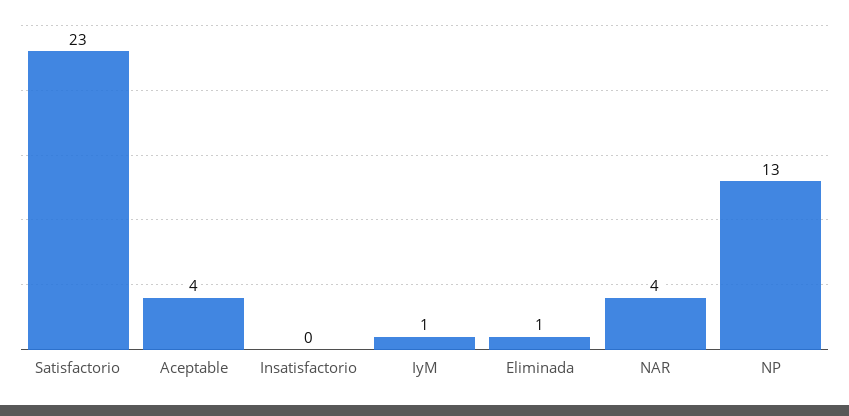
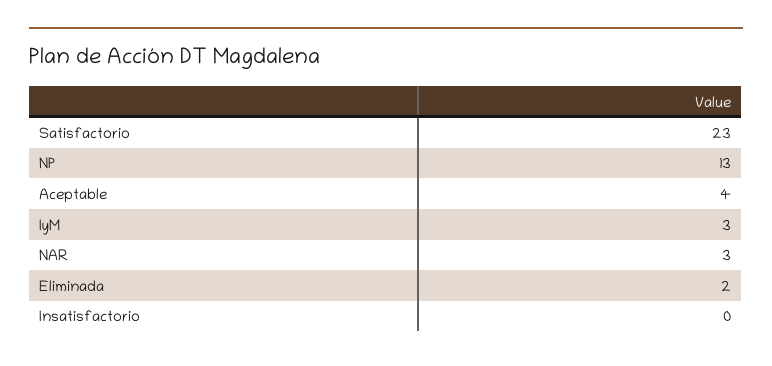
  {
    "Satisfactorio": 23,
    "Aceptable": 4,
    "Insatisfactorio": 0,
-   "IyM": 1,
+   "IyM": 3,
-   "Eliminada": 1,
+   "Eliminada": 2,
-   "NAR": 4,
+   "NAR": 3,
    "NP": 13
  }

